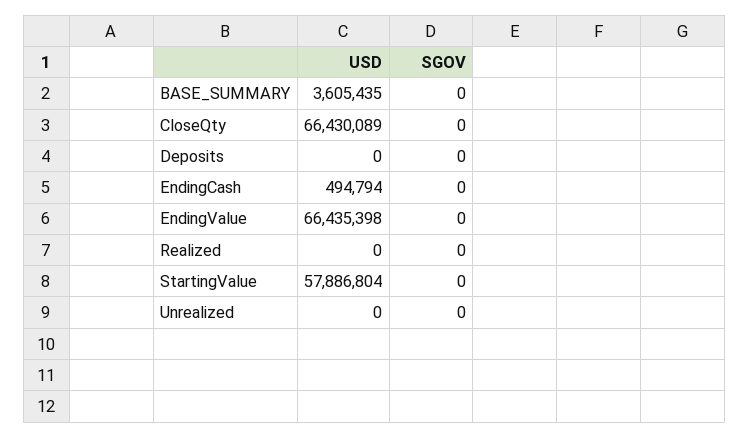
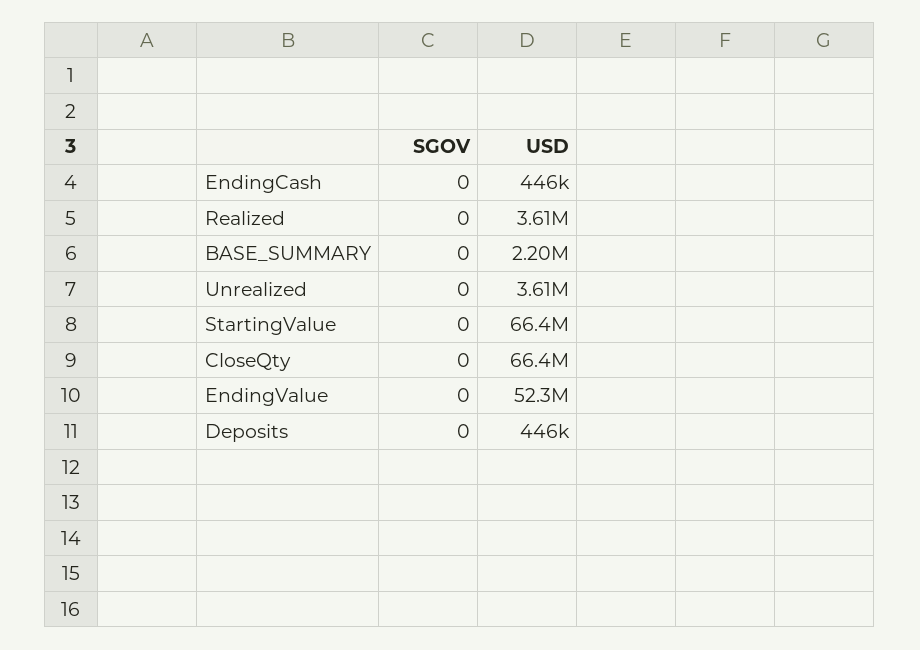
  {
    "USD": {
-     "BASE_SUMMARY": 3605435,
+     "BASE_SUMMARY": 2200000,
      "CloseQty": 66430089,
-     "Deposits": 0,
+     "Deposits": 446000,
-     "EndingCash": 494794,
+     "EndingCash": 446000,
-     "EndingValue": 66435398,
+     "EndingValue": 52300000,
-     "Realized": 0,
+     "Realized": 3610000,
-     "StartingValue": 57886804,
+     "StartingValue": 66400000,
-     "Unrealized": 0
+     "Unrealized": 3610000
    },
    "SGOV": {
      "BASE_SUMMARY": 0,
      "CloseQty": 0,
      "Deposits": 0,
      "EndingCash": 0,
      "EndingValue": 0,
      "Realized": 0,
      "StartingValue": 0,
      "Unrealized": 0
    }
  }

